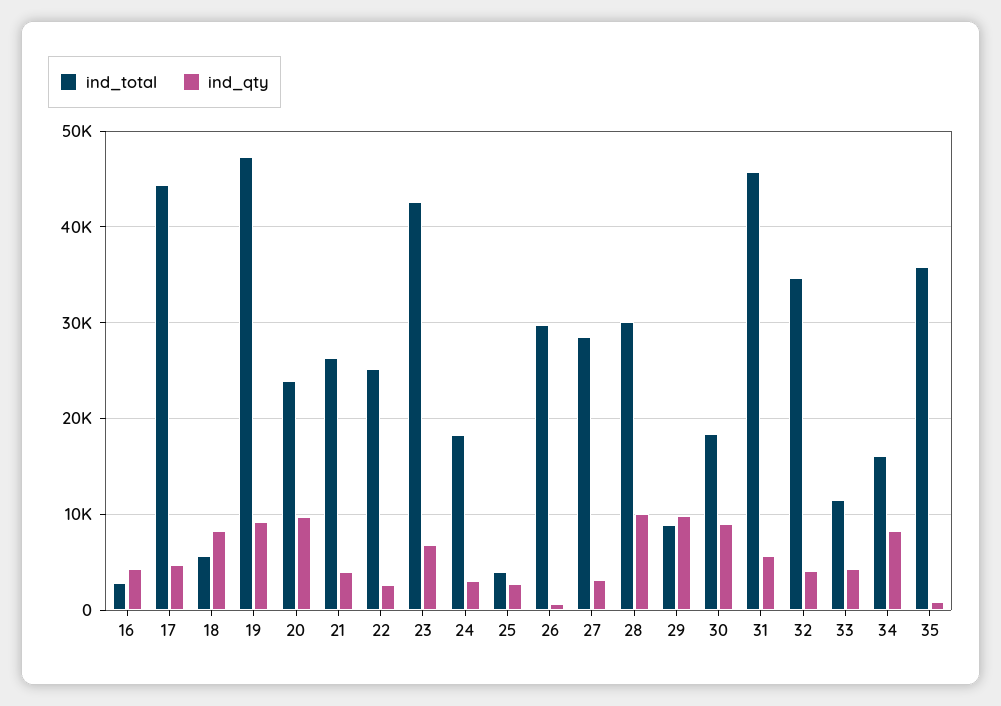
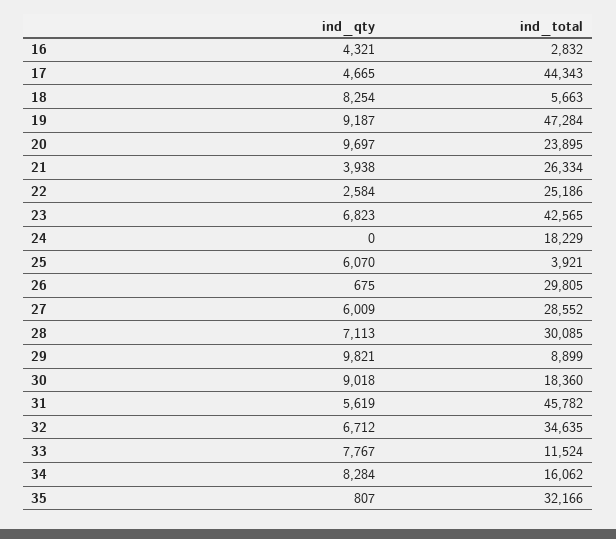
  {
    "ind_total": {
      "16": 2832,
      "17": 44343,
      "18": 5663,
      "19": 47284,
      "20": 23895,
      "21": 26334,
      "22": 25186,
      "23": 42565,
      "24": 18229,
      "25": 3921,
      "26": 29805,
      "27": 28552,
      "28": 30085,
      "29": 8899,
      "30": 18360,
      "31": 45782,
      "32": 34635,
      "33": 11524,
      "34": 16062,
-     "35": 36000
+     "35": 32166
    },
    "ind_qty": {
      "16": 4321,
      "17": 4665,
      "18": 8254,
      "19": 9187,
      "20": 9697,
      "21": 3938,
      "22": 2584,
      "23": 6823,
-     "24": 3000,
+     "24": 0,
-     "25": 3000,
+     "25": 6070,
      "26": 675,
-     "27": 3000,
+     "27": 6009,
-     "28": 10000,
+     "28": 7113,
      "29": 9821,
      "30": 9018,
      "31": 5619,
-     "32": 4000,
+     "32": 6712,
-     "33": 4000,
+     "33": 7767,
      "34": 8284,
      "35": 807
    }
  }

